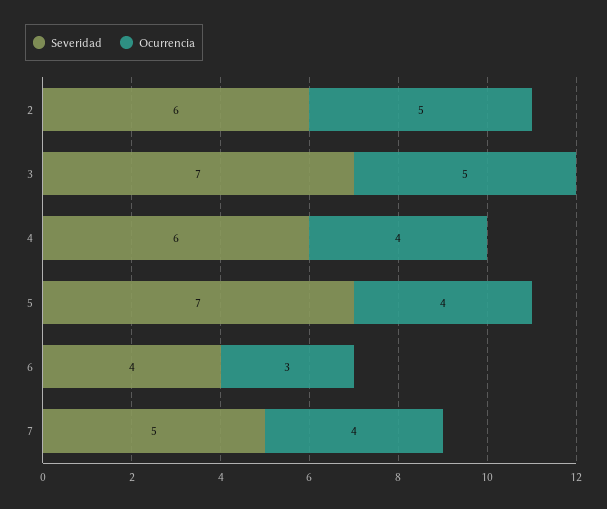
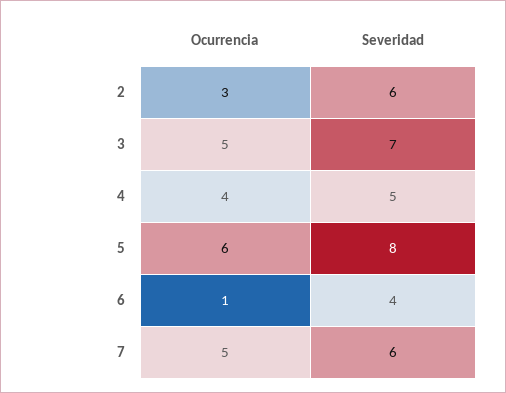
  {
    "Severidad": {
      "2": 6,
      "3": 7,
-     "4": 6,
+     "4": 5,
-     "5": 7,
+     "5": 8,
      "6": 4,
-     "7": 5
+     "7": 6
    },
    "Ocurrencia": {
-     "2": 5,
+     "2": 3,
      "3": 5,
      "4": 4,
-     "5": 4,
+     "5": 6,
-     "6": 3,
+     "6": 1,
-     "7": 4
+     "7": 5
    }
  }

